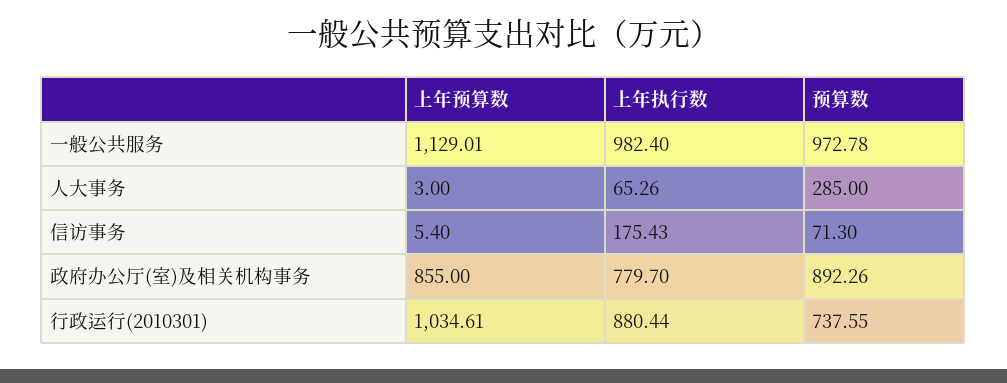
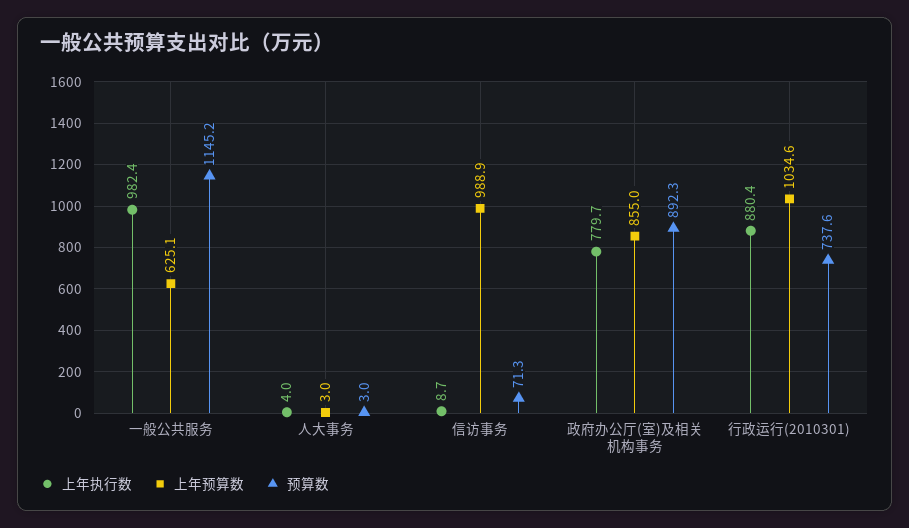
  {
    "上年预算数": {
-     "一般公共服务": 1129.01,
+     "一般公共服务": 625.1,
      "人大事务": 3,
-     "信访事务": 5.4,
+     "信访事务": 988.9,
      "政府办公厅(室)及相关机构事务": 855,
      "行政运行(2010301)": 1034.61
    },
    "上年执行数": {
      "一般公共服务": 982.4,
-     "人大事务": 65.26,
+     "人大事务": 4,
-     "信访事务": 175.43,
+     "信访事务": 8.7,
      "政府办公厅(室)及相关机构事务": 779.7,
      "行政运行(2010301)": 880.44
    },
    "预算数": {
-     "一般公共服务": 972.78,
+     "一般公共服务": 1145.2,
-     "人大事务": 285,
+     "人大事务": 3,
      "信访事务": 71.3,
      "政府办公厅(室)及相关机构事务": 892.26,
      "行政运行(2010301)": 737.55
    }
  }

